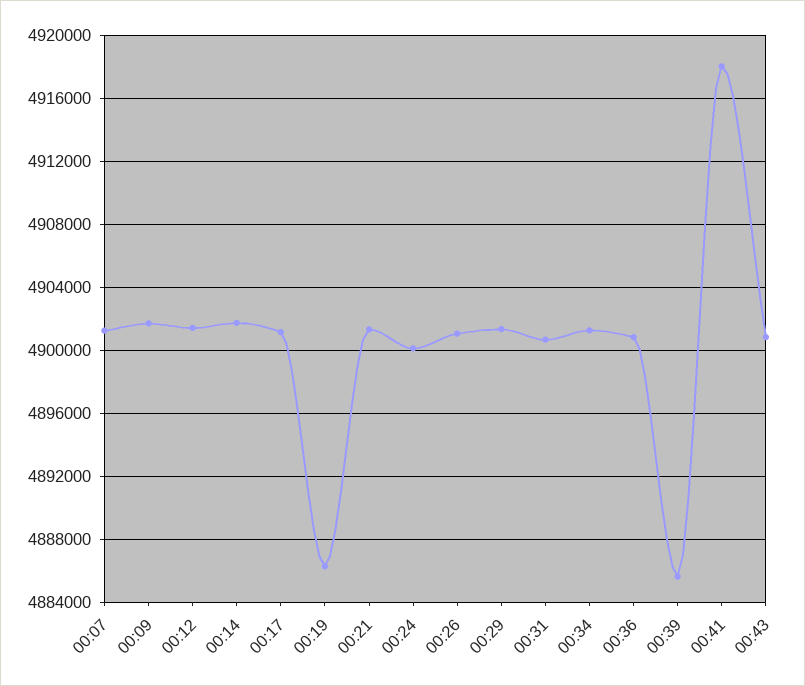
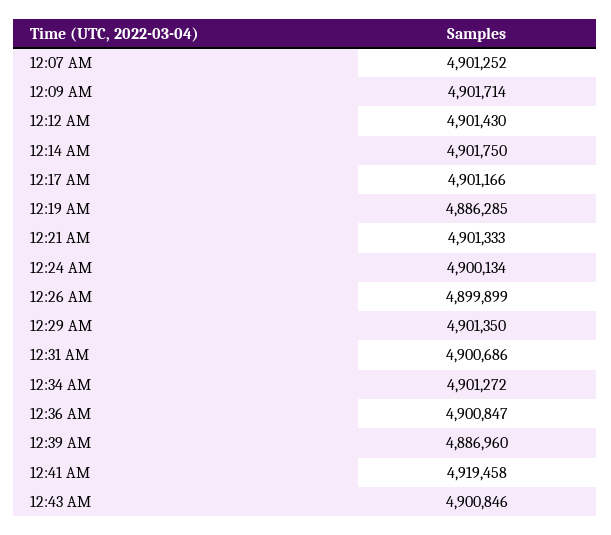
  {
    "00:07": 4901252,
    "00:09": 4901714,
    "00:12": 4901430,
    "00:14": 4901750,
    "00:17": 4901166,
    "00:19": 4886285,
    "00:21": 4901333,
    "00:24": 4900134,
-   "00:26": 4901000,
+   "00:26": 4899899,
    "00:29": 4901350,
    "00:31": 4900686,
    "00:34": 4901272,
    "00:36": 4900847,
-   "00:39": 4885500,
+   "00:39": 4886960,
-   "00:41": 4918000,
+   "00:41": 4919458,
    "00:43": 4900846
  }

